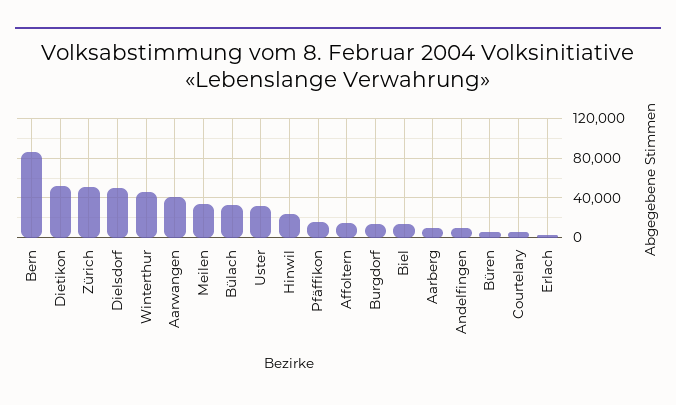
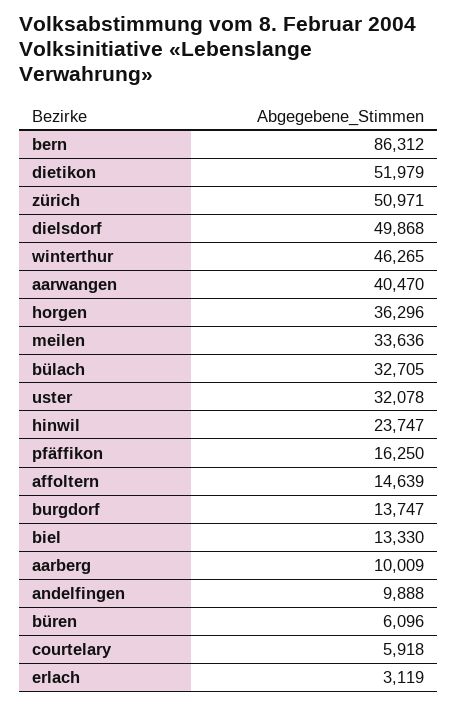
  {
    "Bern": 86312,
    "Dietikon": 51979,
    "Zürich": 50971,
    "Dielsdorf": 49868,
    "Winterthur": 46265,
    "Aarwangen": 40470,
    "Meilen": 33636,
    "Bülach": 32705,
    "Uster": 32078,
    "Hinwil": 23747,
    "Pfäffikon": 16250,
    "Affoltern": 14639,
    "Burgdorf": 13747,
    "Biel": 13330,
    "Aarberg": 10009,
    "Andelfingen": 9888,
    "Büren": 6096,
    "Courtelary": 5918,
-   "Erlach": 3119
+   "Erlach": 3119,
+   "horgen": 36296
  }

